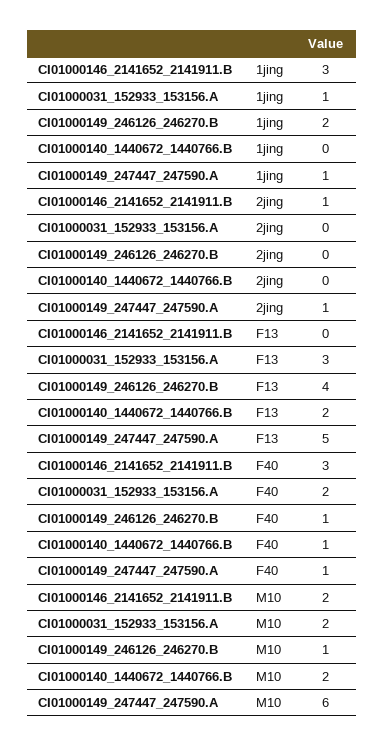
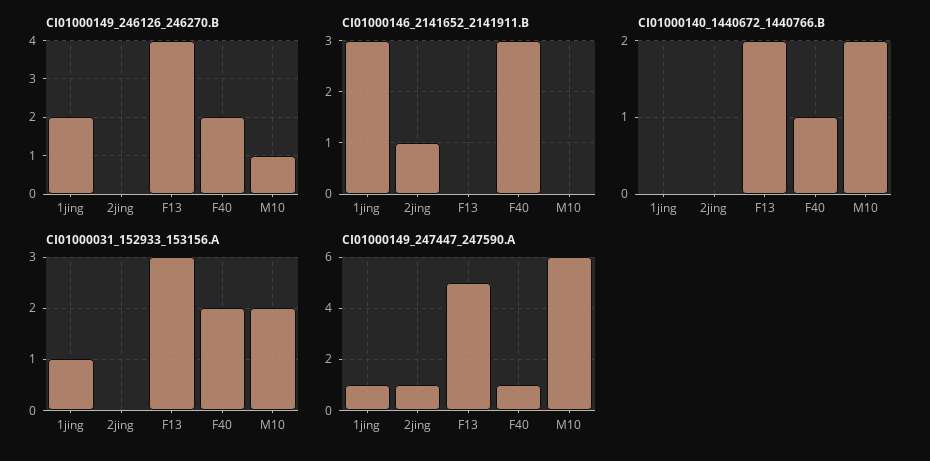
  {
    "CI01000146_2141652_2141911.B": {
      "1jing": 3,
      "2jing": 1,
      "F13": 0,
      "F40": 3,
-     "M10": 2
+     "M10": 0
    },
    "CI01000031_152933_153156.A": {
      "1jing": 1,
      "2jing": 0,
      "F13": 3,
      "F40": 2,
      "M10": 2
    },
    "CI01000149_246126_246270.B": {
      "1jing": 2,
      "2jing": 0,
      "F13": 4,
-     "F40": 1,
+     "F40": 2,
      "M10": 1
    },
    "CI01000140_1440672_1440766.B": {
      "1jing": 0,
      "2jing": 0,
      "F13": 2,
      "F40": 1,
      "M10": 2
    },
    "CI01000149_247447_247590.A": {
      "1jing": 1,
      "2jing": 1,
      "F13": 5,
      "F40": 1,
      "M10": 6
    }
  }

